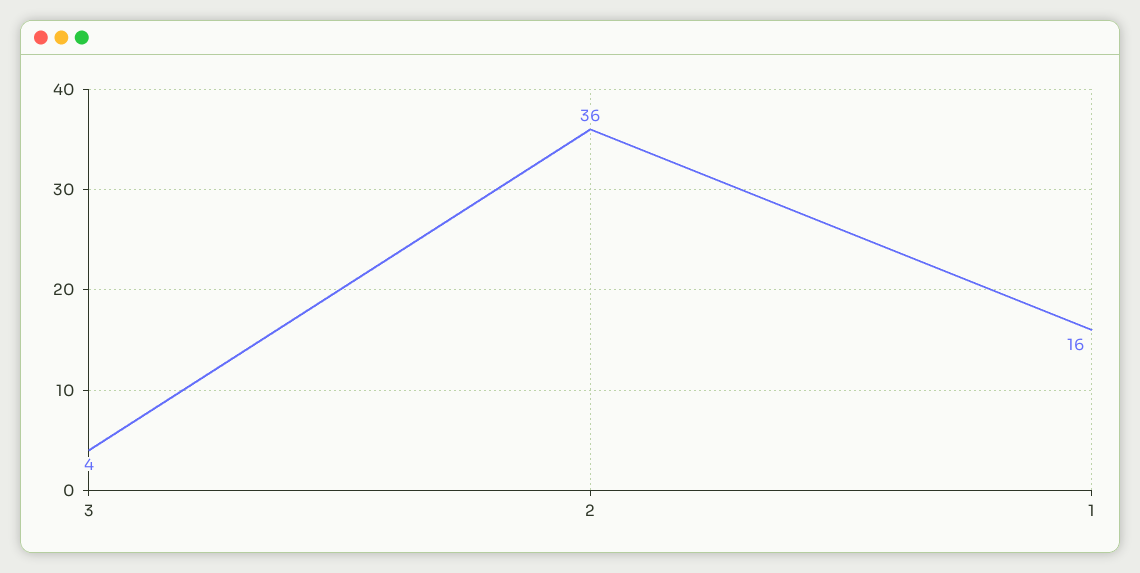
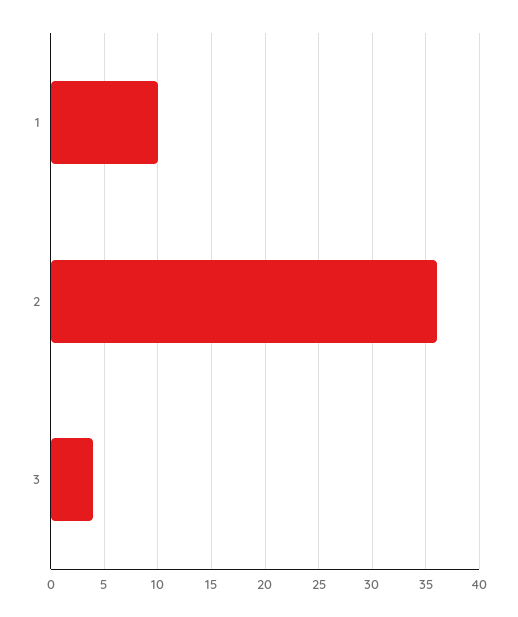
  {
    "3": 4,
    "2": 36,
-   "1": 16
+   "1": 10
  }

